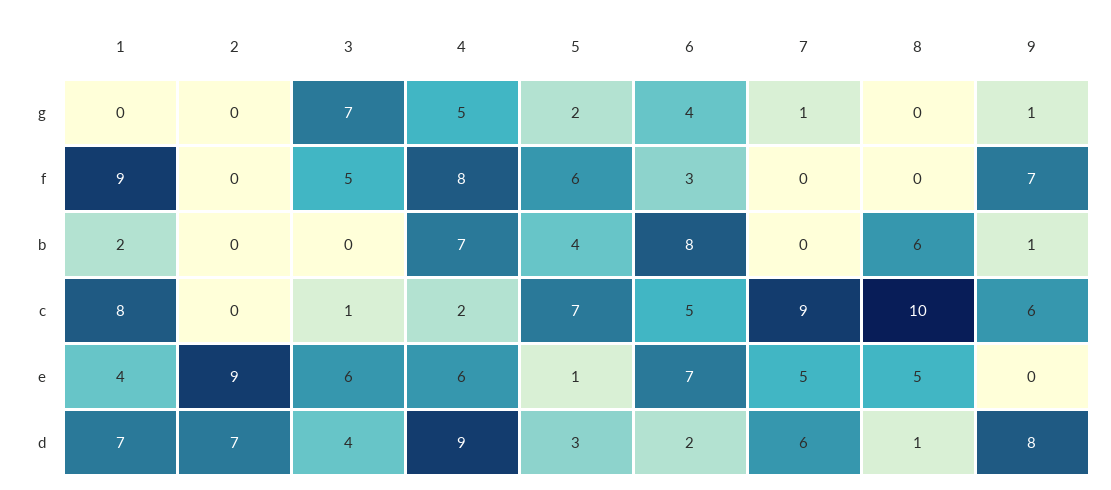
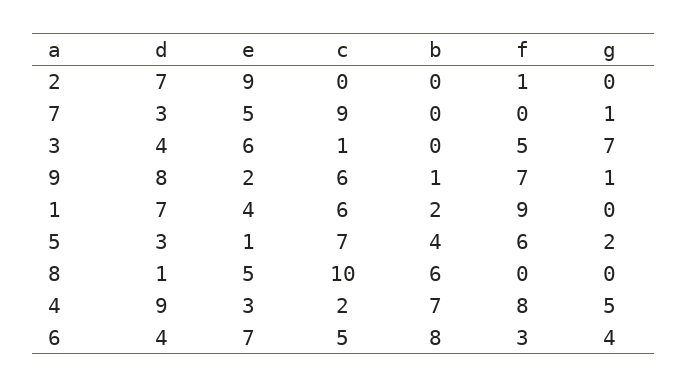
  {
    "1": {
      "g": 0,
      "f": 9,
      "b": 2,
-     "c": 8,
+     "c": 6,
      "e": 4,
      "d": 7
    },
    "2": {
      "g": 0,
-     "f": 0,
+     "f": 1,
      "b": 0,
      "c": 0,
      "e": 9,
      "d": 7
    },
    "3": {
      "g": 7,
      "f": 5,
      "b": 0,
      "c": 1,
      "e": 6,
      "d": 4
    },
    "4": {
      "g": 5,
      "f": 8,
      "b": 7,
      "c": 2,
-     "e": 6,
+     "e": 3,
      "d": 9
    },
    "5": {
      "g": 2,
      "f": 6,
      "b": 4,
      "c": 7,
      "e": 1,
      "d": 3
    },
    "6": {
      "g": 4,
      "f": 3,
      "b": 8,
      "c": 5,
      "e": 7,
-     "d": 2
+     "d": 4
    },
    "7": {
      "g": 1,
      "f": 0,
      "b": 0,
      "c": 9,
      "e": 5,
-     "d": 6
+     "d": 3
    },
    "8": {
      "g": 0,
      "f": 0,
      "b": 6,
      "c": 10,
      "e": 5,
      "d": 1
    },
    "9": {
      "g": 1,
      "f": 7,
      "b": 1,
      "c": 6,
-     "e": 0,
+     "e": 2,
      "d": 8
    }
  }

